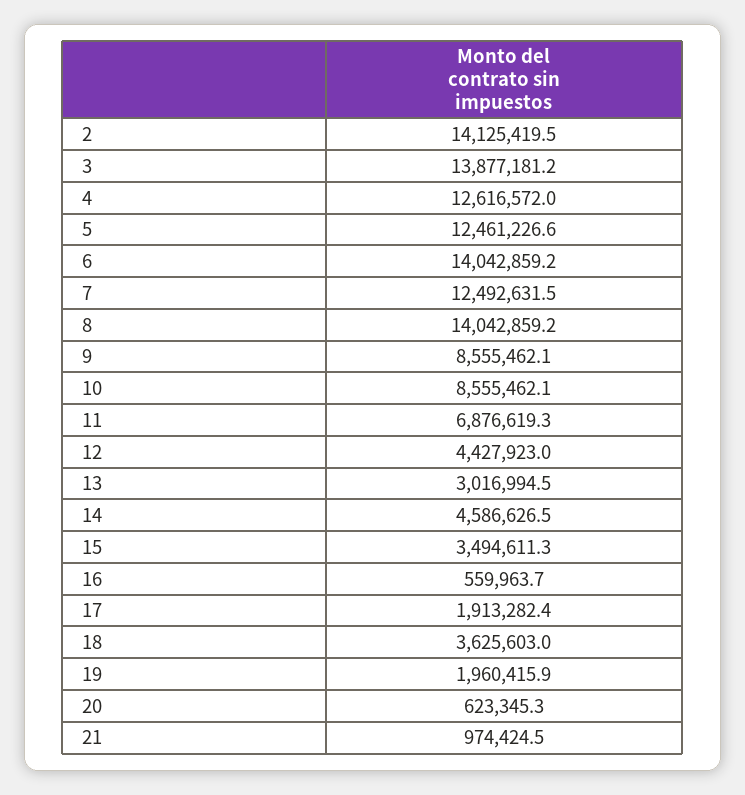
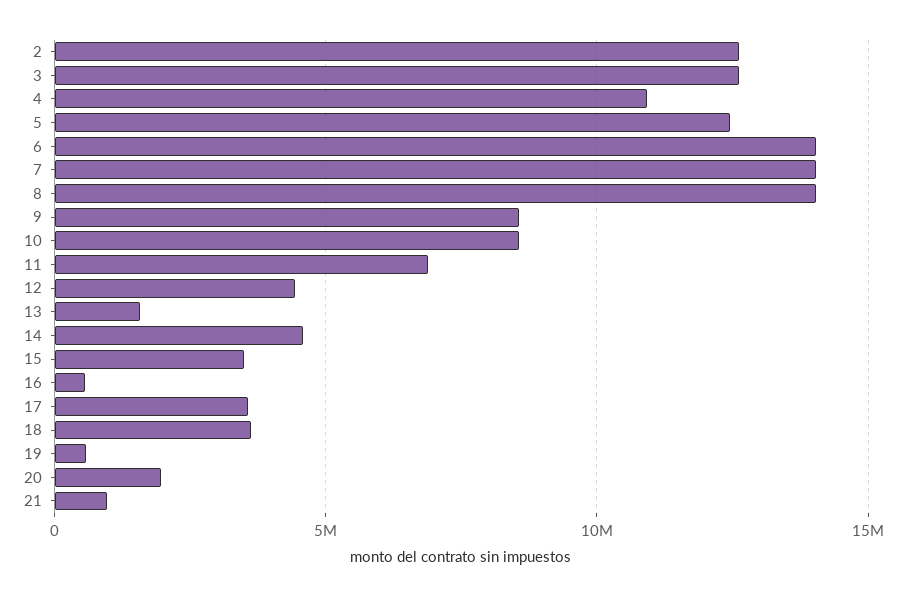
  {
-   "2": 14125419.5,
+   "2": 12500000,
-   "3": 13877181.2,
+   "3": 12500000,
-   "4": 12616572,
+   "4": 11000000,
    "5": 12461226.6,
    "6": 14042859.2,
-   "7": 12492631.5,
+   "7": 14000000,
    "8": 14042859.2,
    "9": 8555462.1,
    "10": 8555462.1,
    "11": 6876619.3,
    "12": 4427923,
-   "13": 3016994.5,
+   "13": 1500000,
    "14": 4586626.5,
    "15": 3494611.3,
    "16": 559963.7,
-   "17": 1913282.4,
+   "17": 3500000,
    "18": 3625603,
-   "19": 1960415.9,
+   "19": 500000,
-   "20": 623345.3,
+   "20": 2000000,
    "21": 974424.5
  }

